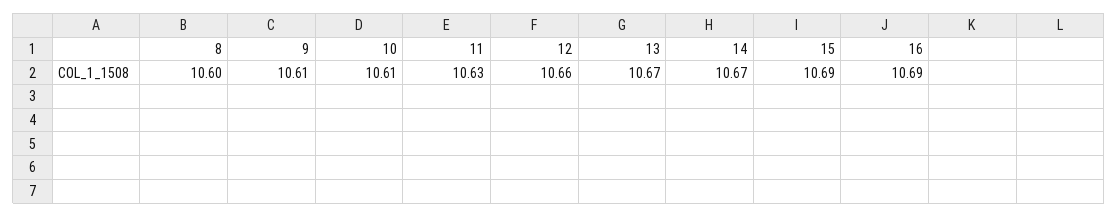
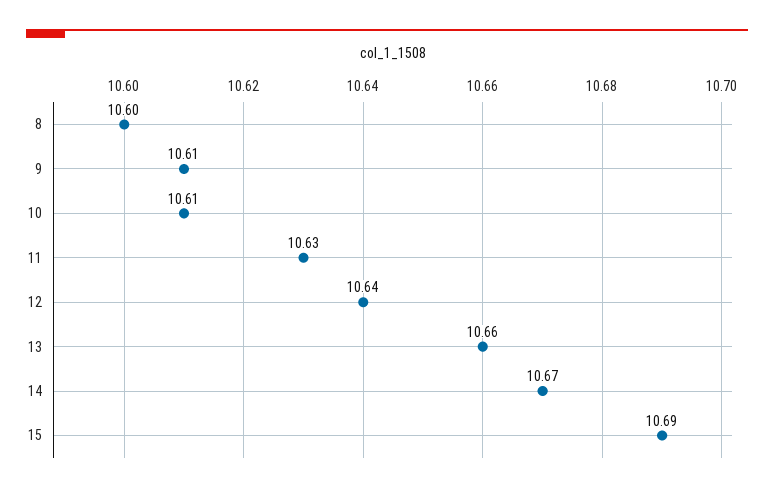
  {
    "8": 10.6,
    "9": 10.61,
    "10": 10.61,
    "11": 10.63,
-   "12": 10.66,
+   "12": 10.64,
-   "13": 10.67,
+   "13": 10.66,
    "14": 10.67,
-   "15": 10.69,
+   "15": 10.69
-   "16": 10.69
  }

